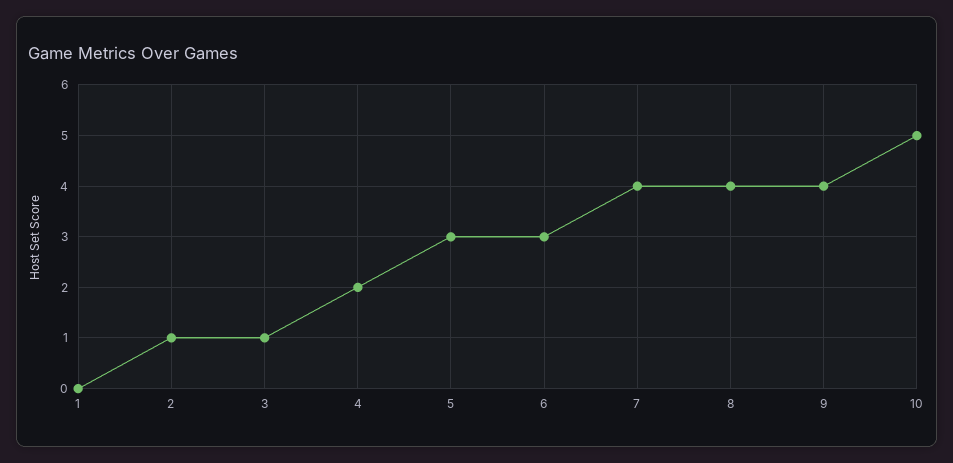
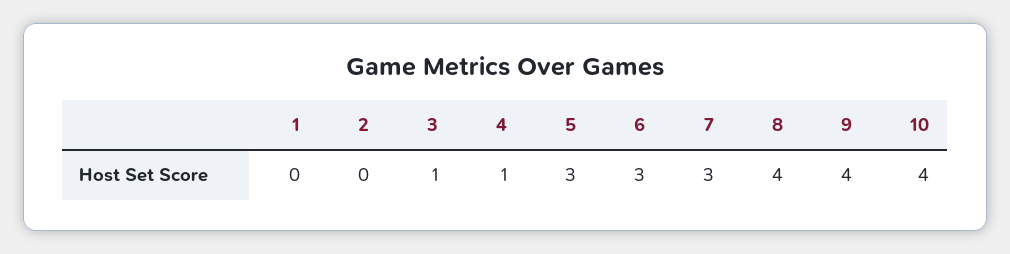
  {
    "1": 0,
-   "2": 1,
+   "2": 0,
    "3": 1,
-   "4": 2,
+   "4": 1,
    "5": 3,
    "6": 3,
-   "7": 4,
+   "7": 3,
    "8": 4,
    "9": 4,
-   "10": 5
+   "10": 4
  }

